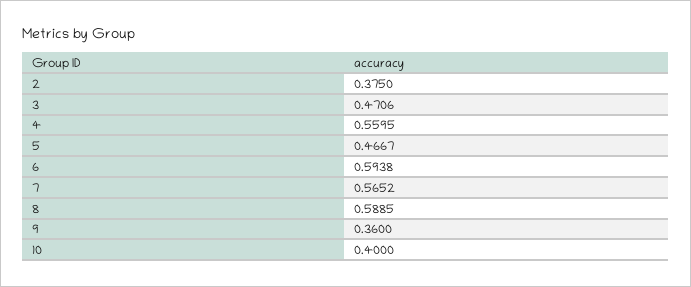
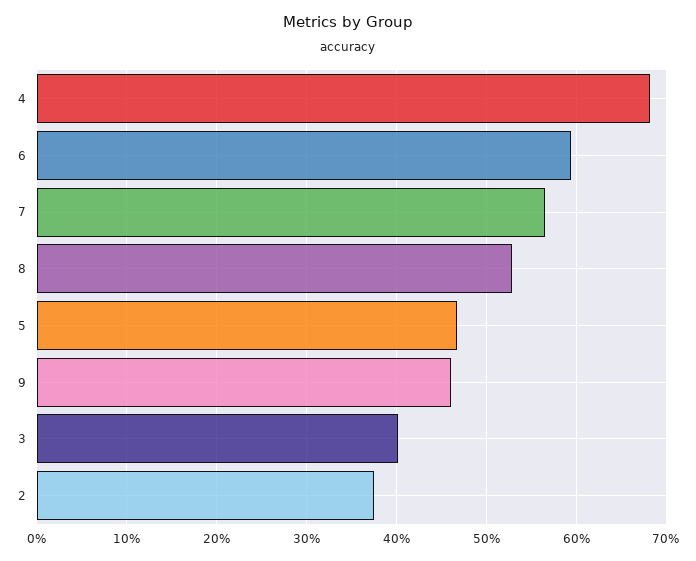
  {
    "2": 0.375,
-   "3": 0.4706,
+   "3": 0.4,
-   "4": 0.5595,
+   "4": 0.68,
    "5": 0.4667,
    "6": 0.5938,
    "7": 0.5652,
-   "8": 0.5885,
+   "8": 0.53,
-   "9": 0.36,
+   "9": 0.46
-   "10": 0.4
  }

